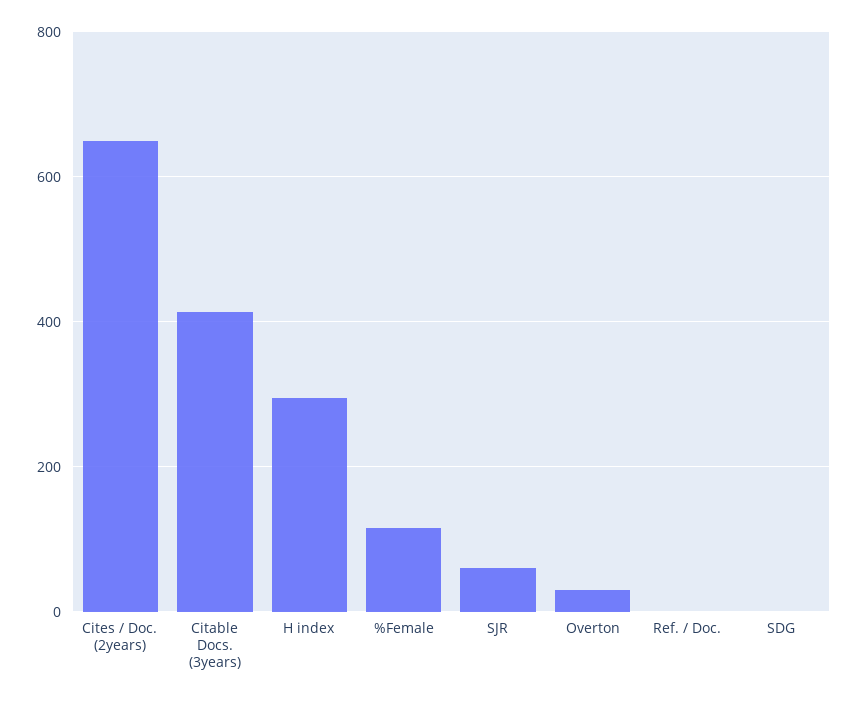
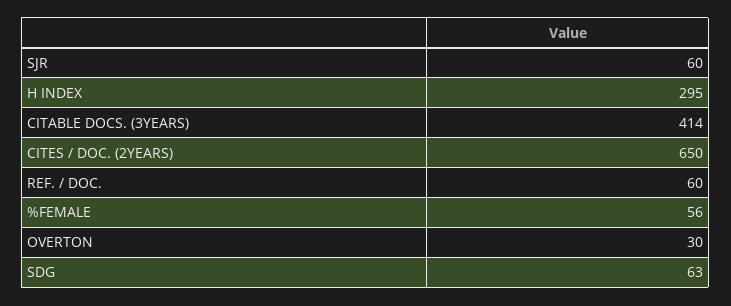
  {
    "Cites / Doc. (2years)": 650,
    "Citable Docs. (3years)": 414,
    "H index": 295,
-   "%Female": 120,
+   "%Female": 56,
    "SJR": 60,
    "Overton": 30,
-   "Ref. / Doc.": 0,
+   "Ref. / Doc.": 60,
-   "SDG": 0
+   "SDG": 63
  }

